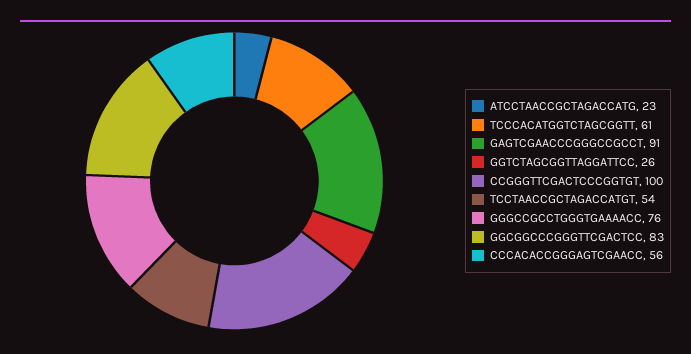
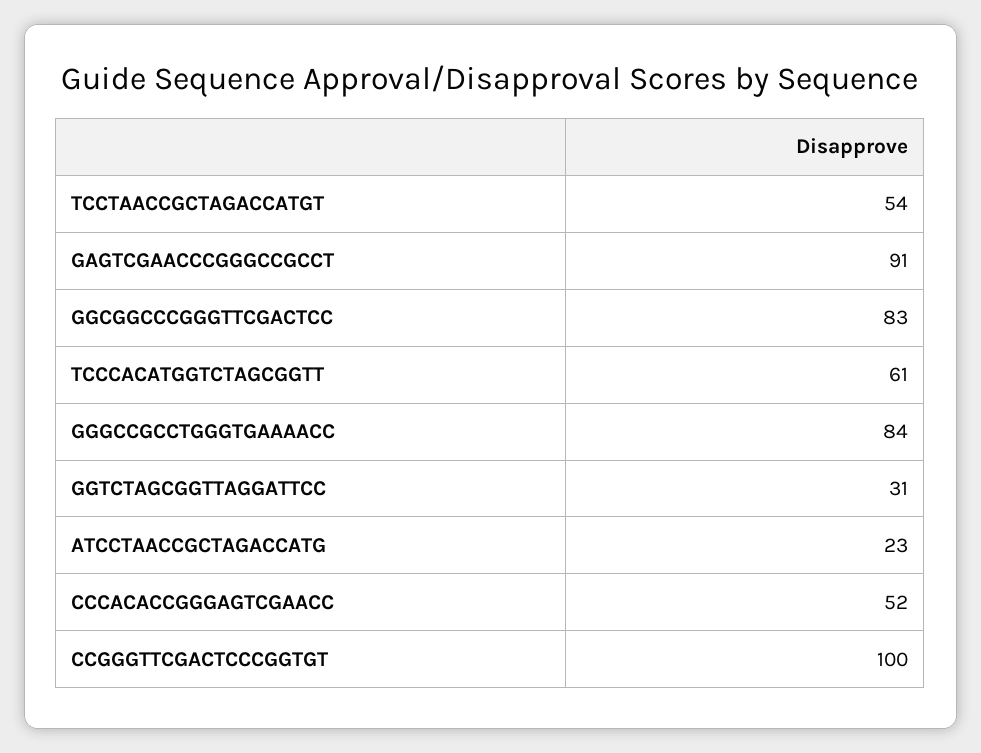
  {
    "ATCCTAACCGCTAGACCATG": 23,
    "TCCCACATGGTCTAGCGGTT": 61,
    "GAGTCGAACCCGGGCCGCCT": 91,
-   "GGTCTAGCGGTTAGGATTCC": 26,
+   "GGTCTAGCGGTTAGGATTCC": 31,
    "CCGGGTTCGACTCCCGGTGT": 100,
    "TCCTAACCGCTAGACCATGT": 54,
-   "GGGCCGCCTGGGTGAAAACC": 76,
+   "GGGCCGCCTGGGTGAAAACC": 84,
    "GGCGGCCCGGGTTCGACTCC": 83,
-   "CCCACACCGGGAGTCGAACC": 56
+   "CCCACACCGGGAGTCGAACC": 52
  }

